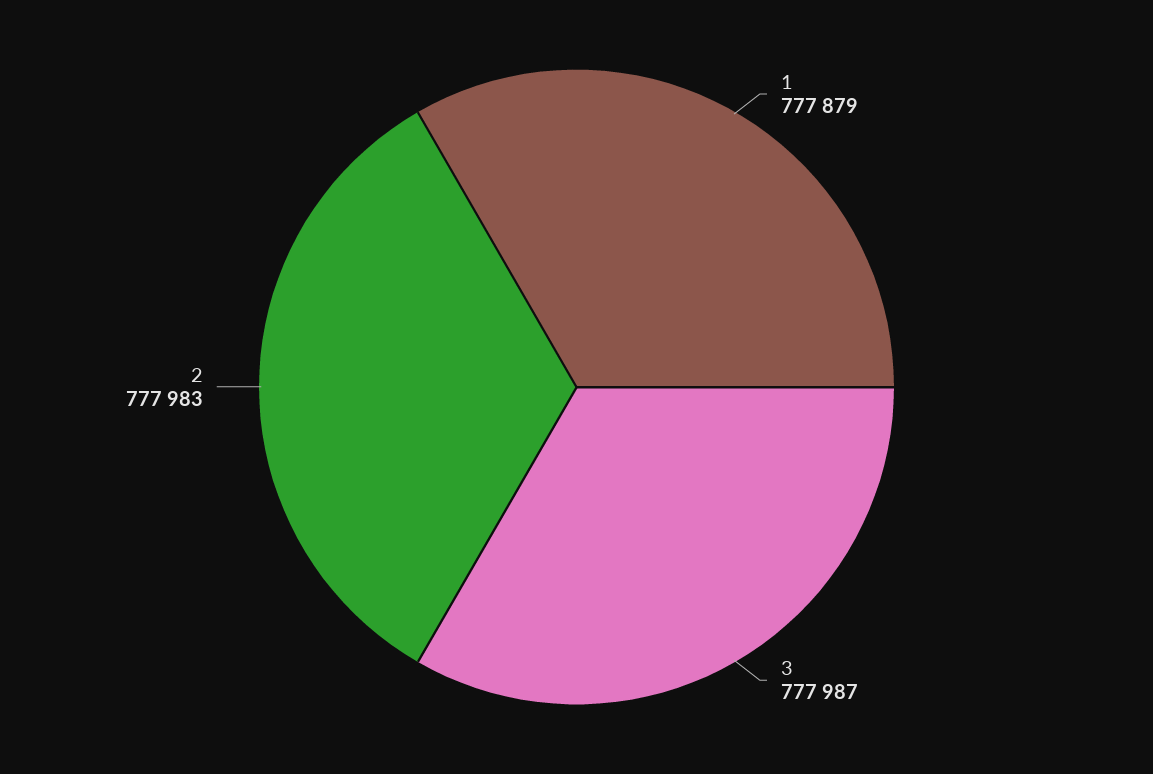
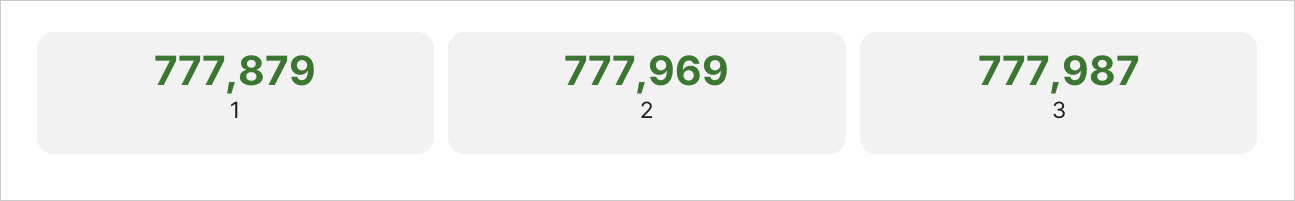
  {
    "1": 777879,
    "3": 777987,
-   "2": 777983
+   "2": 777969
  }

